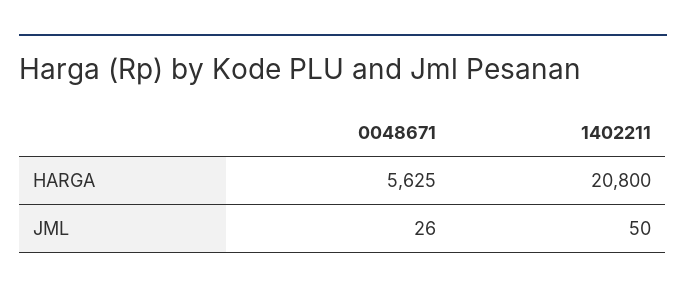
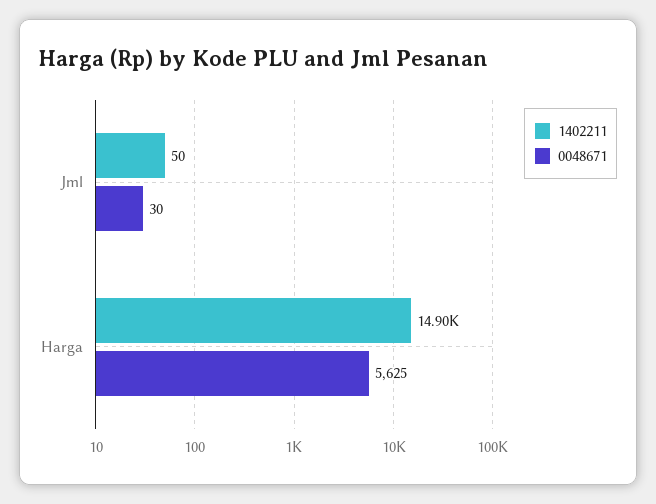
  {
    "0048671": {
      "HARGA": 5625,
-     "JML": 26
+     "JML": 30
    },
    "1402211": {
-     "HARGA": 20800,
+     "HARGA": 14900,
      "JML": 50
    }
  }

